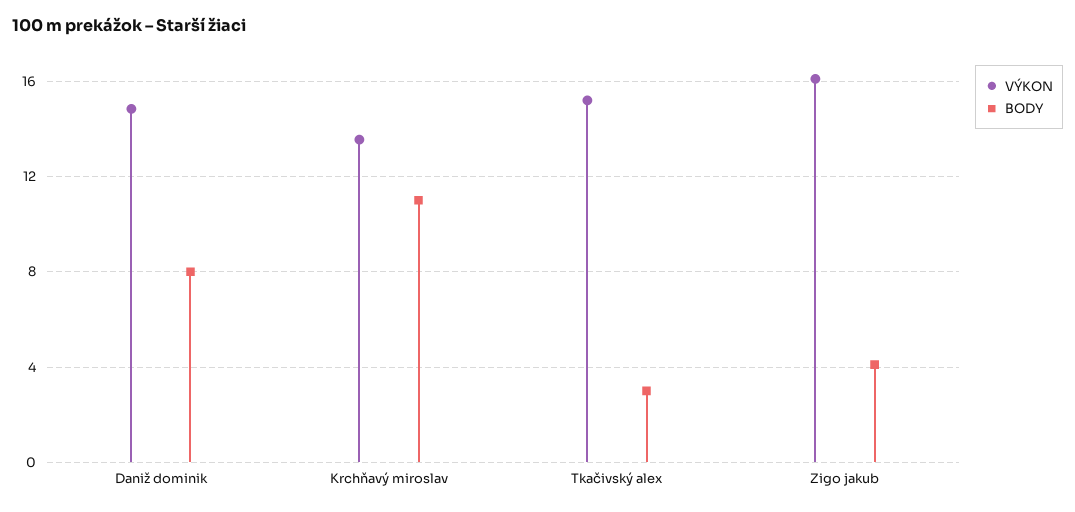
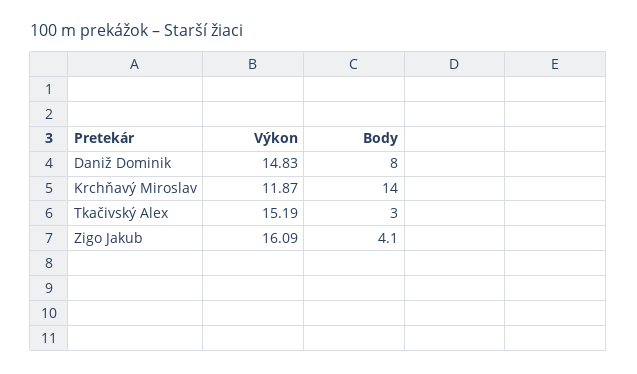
  {
    "VÝKON": {
      "Daniž dominik": 14.83,
-     "Krchňavý miroslav": 13.5,
+     "Krchňavý miroslav": 11.87,
      "Tkačivský alex": 15.19,
      "Zigo jakub": 16.09
    },
    "BODY": {
      "Daniž dominik": 8,
-     "Krchňavý miroslav": 11,
+     "Krchňavý miroslav": 14,
      "Tkačivský alex": 3,
      "Zigo jakub": 4.1
    }
  }

